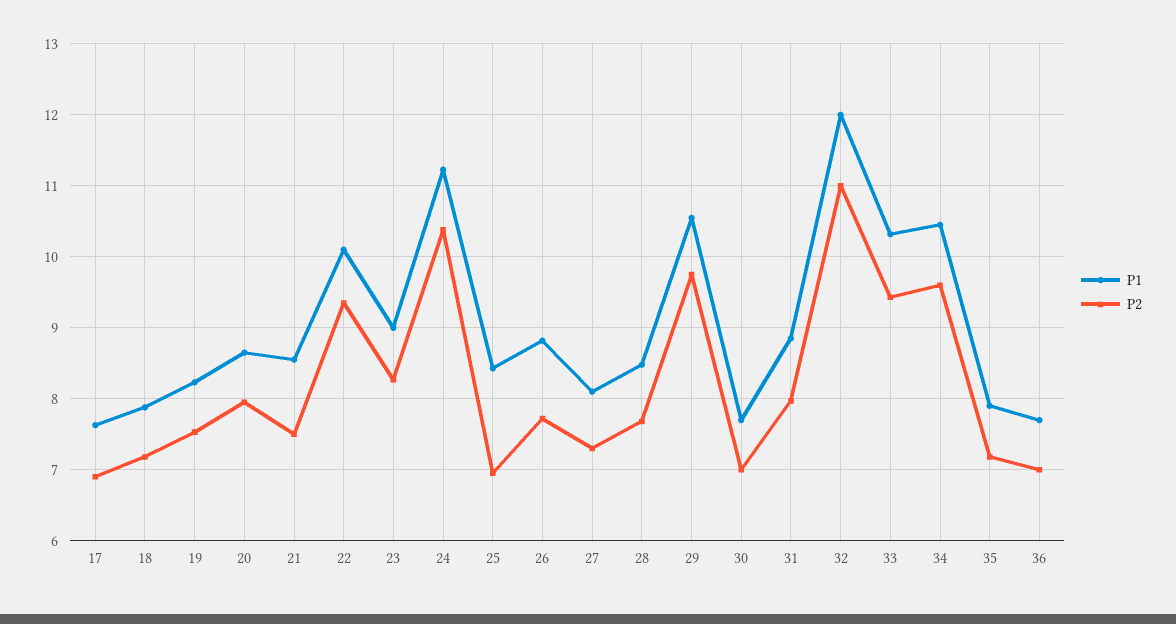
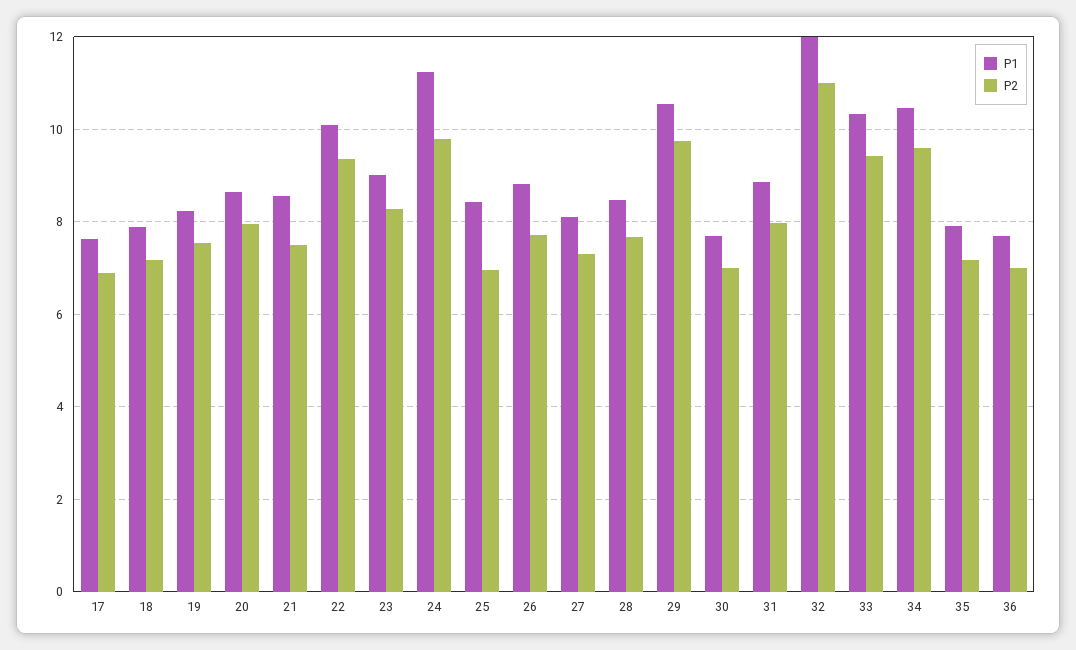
  {
    "P1": {
      "17": 7.6,
      "18": 7.9,
      "19": 8.2,
      "20": 8.7,
      "21": 8.6,
      "22": 10.1,
      "23": 9,
      "24": 11.2,
      "25": 8.4,
      "26": 8.8,
      "27": 8.1,
      "28": 8.5,
      "29": 10.6,
      "30": 7.7,
      "31": 8.9,
      "32": 12,
      "33": 10.3,
      "34": 10.5,
      "35": 7.9,
      "36": 7.7
    },
    "P2": {
      "17": 6.9,
      "18": 7.2,
      "19": 7.5,
      "20": 8,
      "21": 7.5,
      "22": 9.4,
      "23": 8.3,
-     "24": 10.4,
+     "24": 9.8,
      "25": 7,
      "26": 7.7,
      "27": 7.3,
      "28": 7.7,
      "29": 9.8,
      "30": 7,
      "31": 8,
      "32": 11,
      "33": 9.4,
      "34": 9.6,
      "35": 7.2,
      "36": 7
    }
  }

